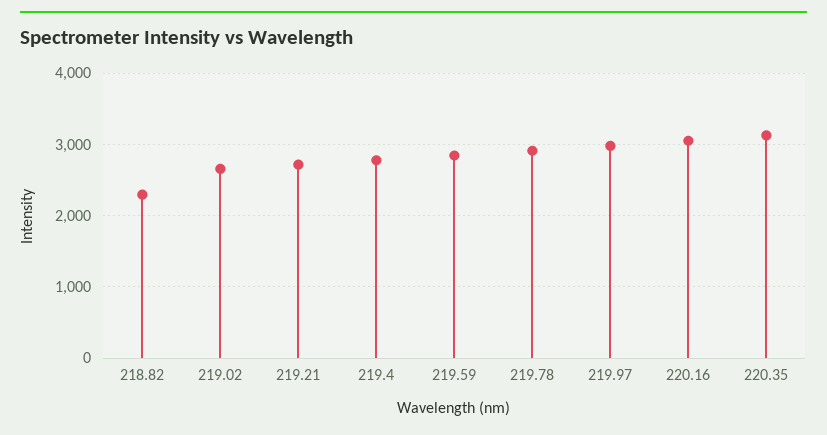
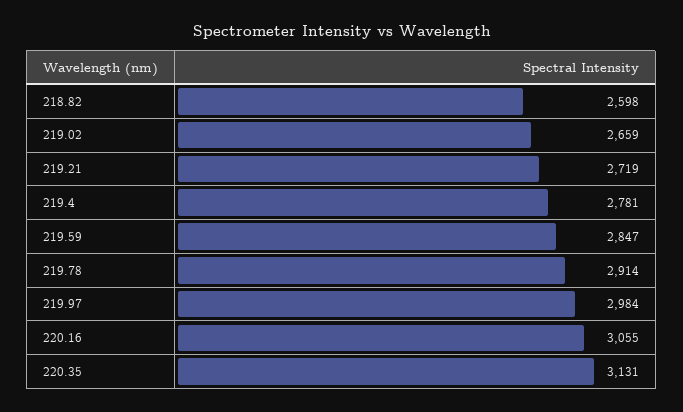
  {
-   "218.82": 2300,
+   "218.82": 2598,
    "219.02": 2659,
    "219.21": 2719,
    "219.4": 2781,
    "219.59": 2847,
    "219.78": 2914,
    "219.97": 2984,
    "220.16": 3055,
    "220.35": 3131
  }

